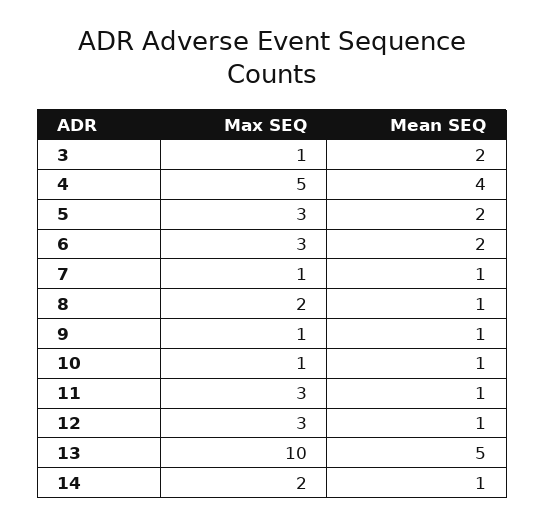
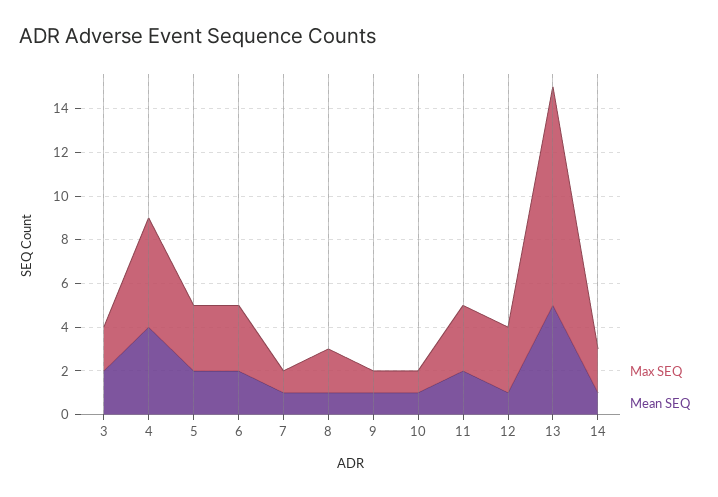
  {
    "Max SEQ": {
-     "3": 1,
+     "3": 2,
      "4": 5,
      "5": 3,
      "6": 3,
      "7": 1,
      "8": 2,
      "9": 1,
      "10": 1,
      "11": 3,
      "12": 3,
      "13": 10,
      "14": 2
    },
    "Mean SEQ": {
      "3": 2,
      "4": 4,
      "5": 2,
      "6": 2,
      "7": 1,
      "8": 1,
      "9": 1,
      "10": 1,
-     "11": 1,
+     "11": 2,
      "12": 1,
      "13": 5,
      "14": 1
    }
  }

